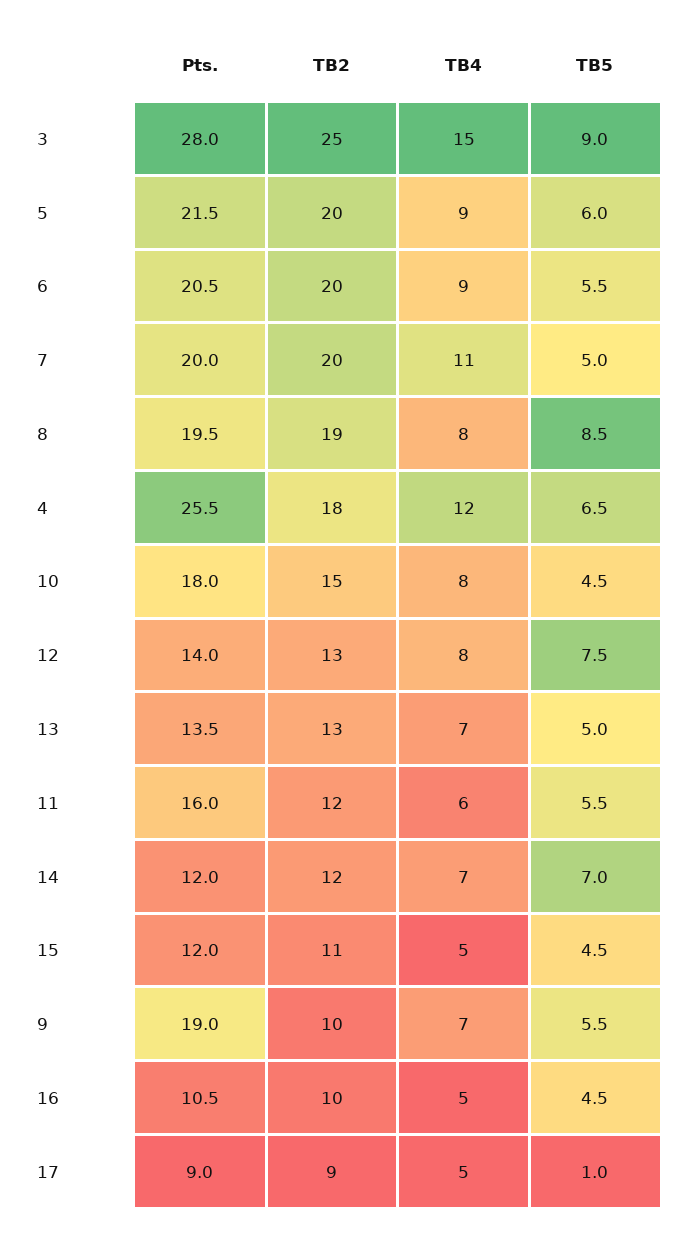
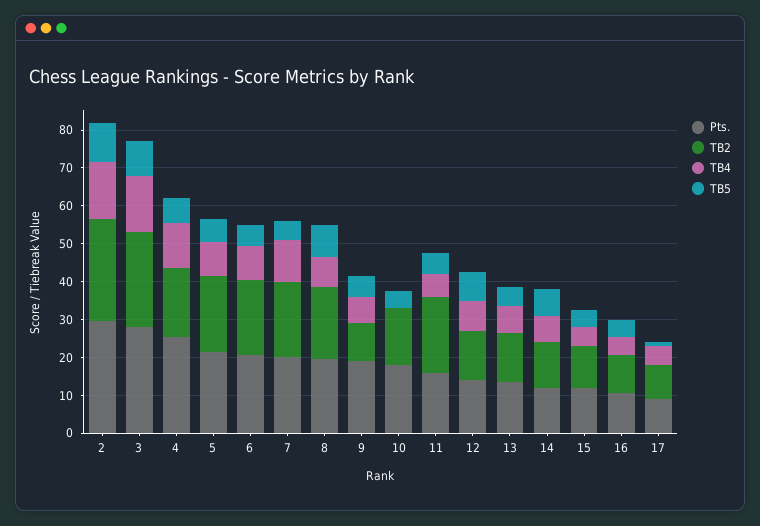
  {
    "Pts.": {
      "3": 28,
      "5": 21.5,
      "6": 20.5,
      "7": 20,
      "8": 19.5,
      "4": 25.5,
      "10": 18,
      "12": 14,
      "13": 13.5,
      "11": 16,
      "14": 12,
      "15": 12,
      "9": 19,
      "16": 10.5,
-     "17": 9
+     "17": 9,
+     "2": 30
    },
    "TB2": {
      "3": 25,
      "5": 20,
      "6": 20,
      "7": 20,
      "8": 19,
      "4": 18,
      "10": 15,
      "12": 13,
      "13": 13,
-     "11": 12,
+     "11": 20,
      "14": 12,
      "15": 11,
      "9": 10,
      "16": 10,
-     "17": 9
+     "17": 9,
+     "2": 27.5
    },
    "TB4": {
      "3": 15,
      "5": 9,
      "6": 9,
      "7": 11,
      "8": 8,
      "4": 12,
-     "10": 8,
+     "10": 0,
      "12": 8,
      "13": 7,
      "11": 6,
      "14": 7,
      "15": 5,
      "9": 7,
      "16": 5,
-     "17": 5
+     "17": 5,
+     "2": 15
    },
    "TB5": {
      "3": 9,
      "5": 6,
      "6": 5.5,
      "7": 5,
      "8": 8.5,
      "4": 6.5,
      "10": 4.5,
      "12": 7.5,
      "13": 5,
      "11": 5.5,
      "14": 7,
      "15": 4.5,
      "9": 5.5,
      "16": 4.5,
-     "17": 1
+     "17": 1,
+     "2": 10
    }
  }

